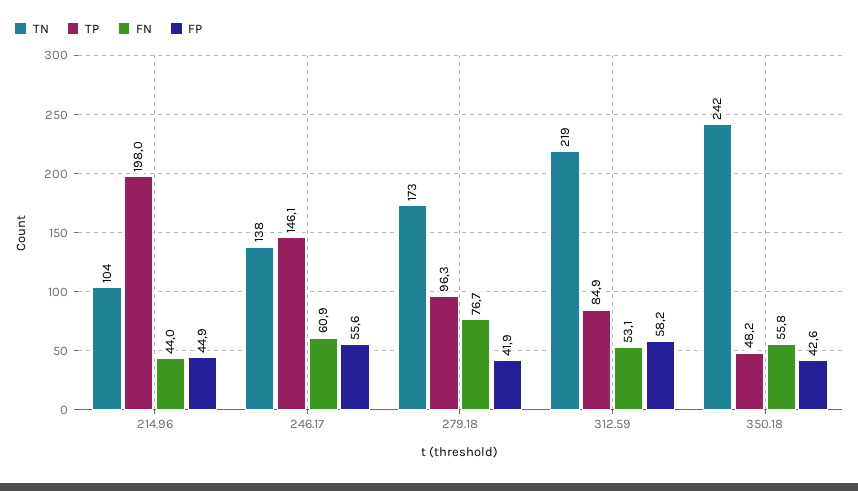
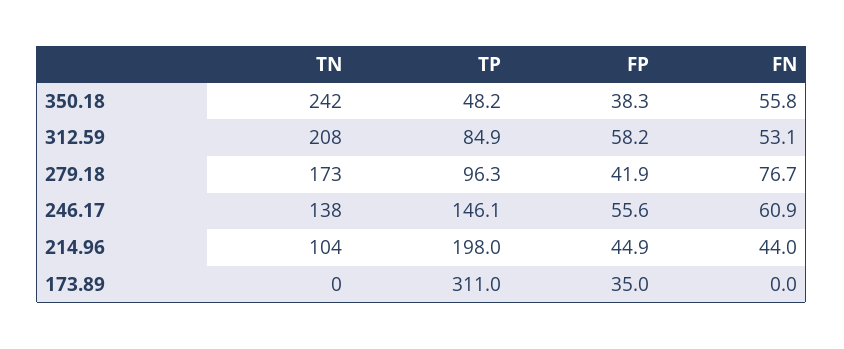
  {
    "TN": {
      "214.96": 104,
      "246.17": 138,
      "279.18": 173,
-     "312.59": 219,
+     "312.59": 208,
-     "350.18": 242
+     "350.18": 242,
+     "173.89": 0
    },
    "TP": {
      "214.96": 198,
      "246.17": 146.1,
      "279.18": 96.3,
      "312.59": 84.9,
-     "350.18": 48.2
+     "350.18": 48.2,
+     "173.89": 311
    },
    "FN": {
      "214.96": 44,
      "246.17": 60.9,
      "279.18": 76.7,
      "312.59": 53.1,
-     "350.18": 55.8
+     "350.18": 55.8,
+     "173.89": 0
    },
    "FP": {
      "214.96": 44.9,
      "246.17": 55.6,
      "279.18": 41.9,
      "312.59": 58.2,
-     "350.18": 42.6
+     "350.18": 38.3,
+     "173.89": 35
    }
  }

